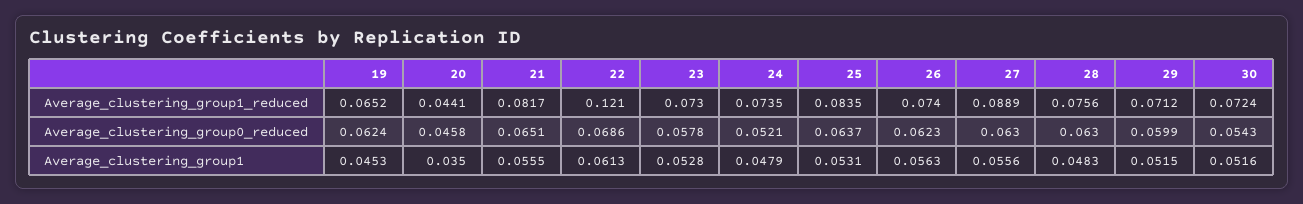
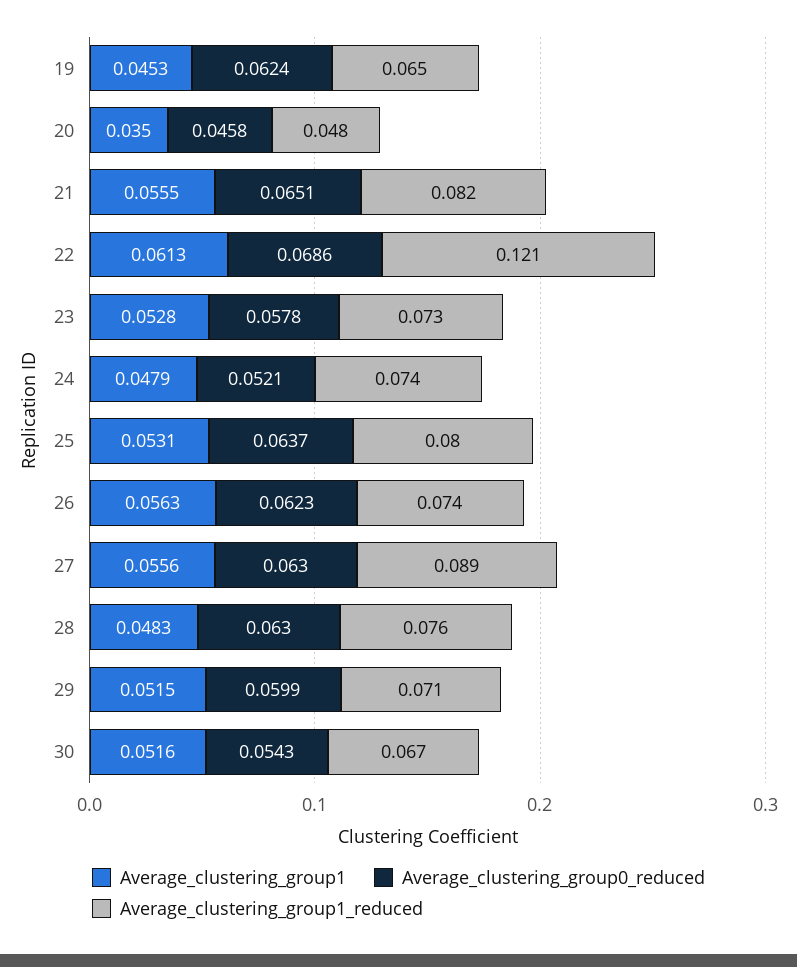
  {
    "Average_clustering_group1_reduced": {
      "19": 0.0652,
-     "20": 0.0441,
+     "20": 0.048,
      "21": 0.0817,
      "22": 0.121,
      "23": 0.073,
      "24": 0.0735,
-     "25": 0.0835,
+     "25": 0.08,
      "26": 0.074,
      "27": 0.0889,
      "28": 0.0756,
      "29": 0.0712,
-     "30": 0.0724
+     "30": 0.067
    },
    "Average_clustering_group0_reduced": {
      "19": 0.0624,
      "20": 0.0458,
      "21": 0.0651,
      "22": 0.0686,
      "23": 0.0578,
      "24": 0.0521,
      "25": 0.0637,
      "26": 0.0623,
      "27": 0.063,
      "28": 0.063,
      "29": 0.0599,
      "30": 0.0543
    },
    "Average_clustering_group1": {
      "19": 0.0453,
      "20": 0.035,
      "21": 0.0555,
      "22": 0.0613,
      "23": 0.0528,
      "24": 0.0479,
      "25": 0.0531,
      "26": 0.0563,
      "27": 0.0556,
      "28": 0.0483,
      "29": 0.0515,
      "30": 0.0516
    }
  }

